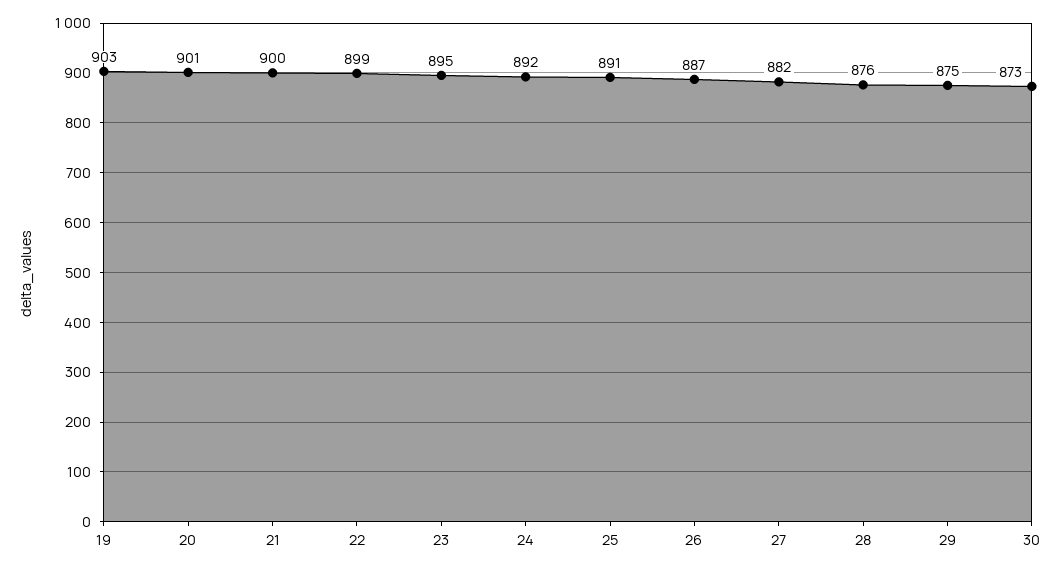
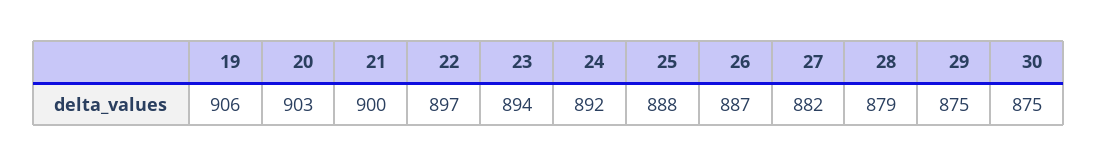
  {
-   "19": 903,
+   "19": 906,
-   "20": 901,
+   "20": 903,
    "21": 900,
-   "22": 899,
+   "22": 897,
-   "23": 895,
+   "23": 894,
    "24": 892,
-   "25": 891,
+   "25": 888,
    "26": 887,
    "27": 882,
-   "28": 876,
+   "28": 879,
    "29": 875,
-   "30": 873
+   "30": 875
  }

